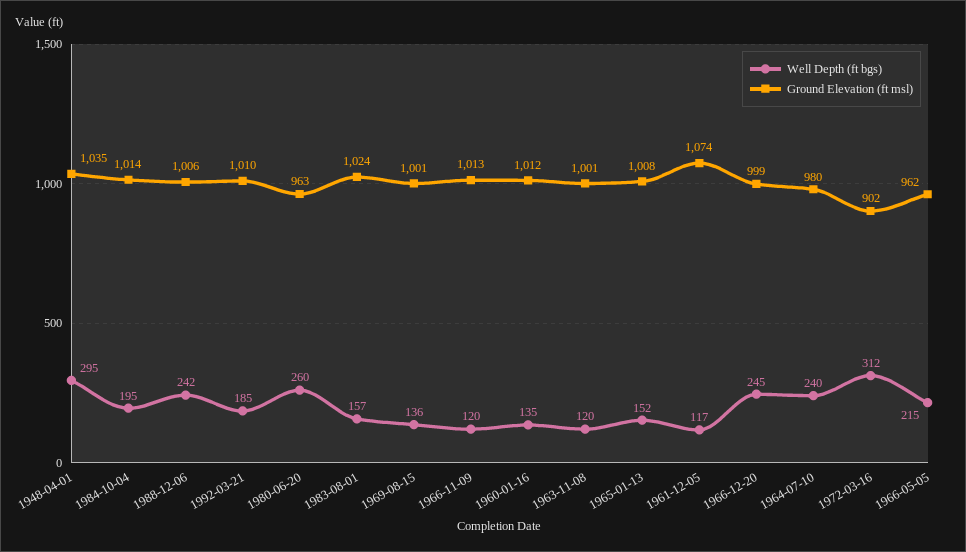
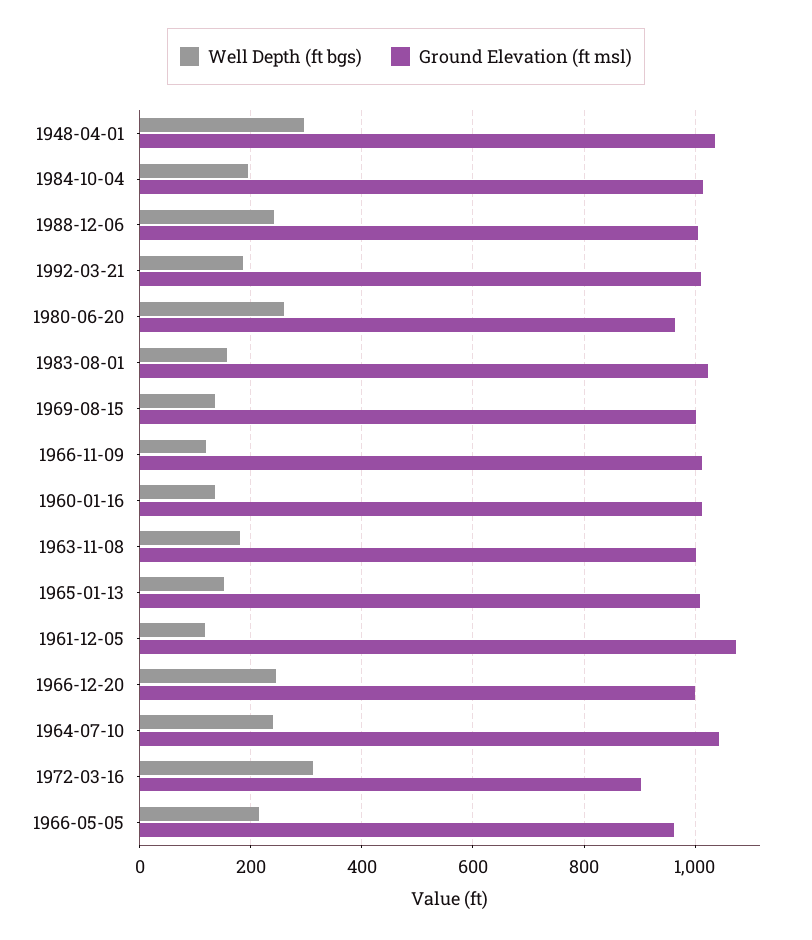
  {
    "Well Depth (ft bgs)": {
      "1948-04-01": 295,
      "1984-10-04": 195,
      "1988-12-06": 242,
      "1992-03-21": 185,
      "1980-06-20": 260,
      "1983-08-01": 157,
      "1969-08-15": 136,
      "1966-11-09": 120,
      "1960-01-16": 135,
-     "1963-11-08": 120,
+     "1963-11-08": 180,
      "1965-01-13": 152,
      "1961-12-05": 117,
      "1966-12-20": 245,
      "1964-07-10": 240,
      "1972-03-16": 312,
      "1966-05-05": 215
    },
    "Ground Elevation (ft msl)": {
      "1948-04-01": 1035,
      "1984-10-04": 1014,
      "1988-12-06": 1006,
      "1992-03-21": 1010,
      "1980-06-20": 963,
      "1983-08-01": 1024,
      "1969-08-15": 1001,
      "1966-11-09": 1013,
      "1960-01-16": 1012,
      "1963-11-08": 1001,
      "1965-01-13": 1008,
      "1961-12-05": 1074,
      "1966-12-20": 999,
-     "1964-07-10": 980,
+     "1964-07-10": 1040,
      "1972-03-16": 902,
      "1966-05-05": 962
    }
  }

